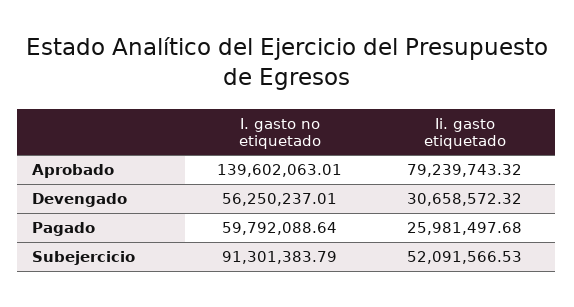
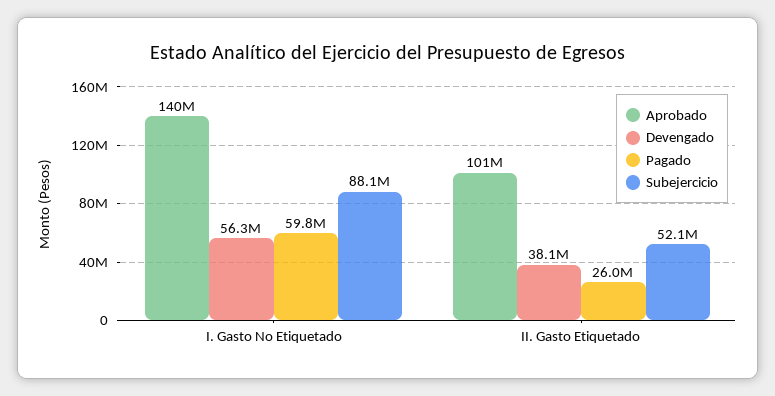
  {
    "Aprobado": {
      "I. gasto no etiquetado": 139602063.01,
-     "Ii. gasto etiquetado": 79239743.32
+     "Ii. gasto etiquetado": 101000000
    },
    "Devengado": {
      "I. gasto no etiquetado": 56250237.01,
-     "Ii. gasto etiquetado": 30658572.32
+     "Ii. gasto etiquetado": 38100000
    },
    "Pagado": {
      "I. gasto no etiquetado": 59792088.64,
      "Ii. gasto etiquetado": 25981497.68
    },
    "Subejercicio": {
-     "I. gasto no etiquetado": 91301383.79,
+     "I. gasto no etiquetado": 88100000,
      "Ii. gasto etiquetado": 52091566.53
    }
  }

